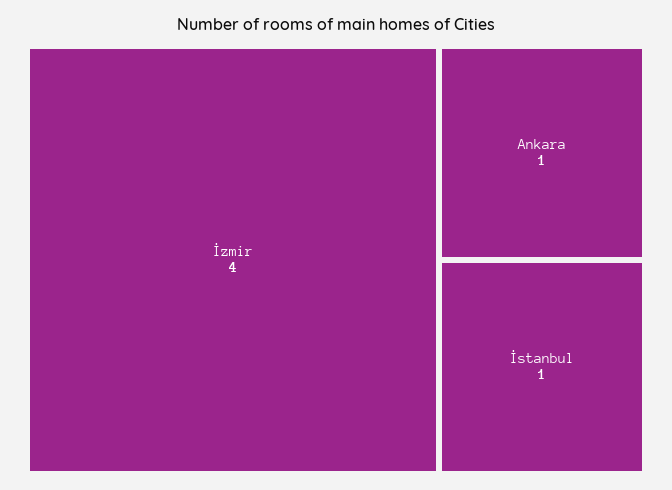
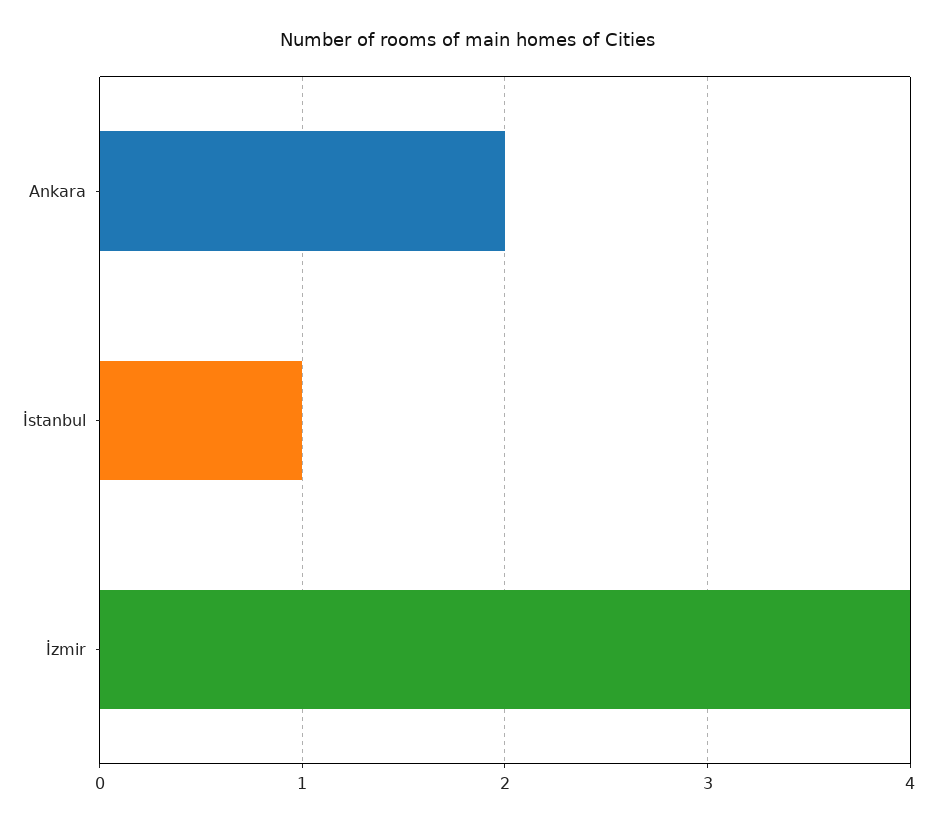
  {
    "İzmir": 4,
-   "Ankara": 1,
+   "Ankara": 2,
    "İstanbul": 1
  }

